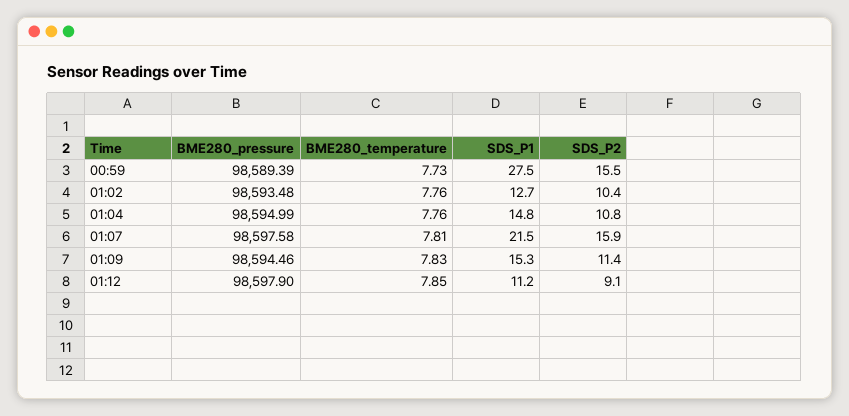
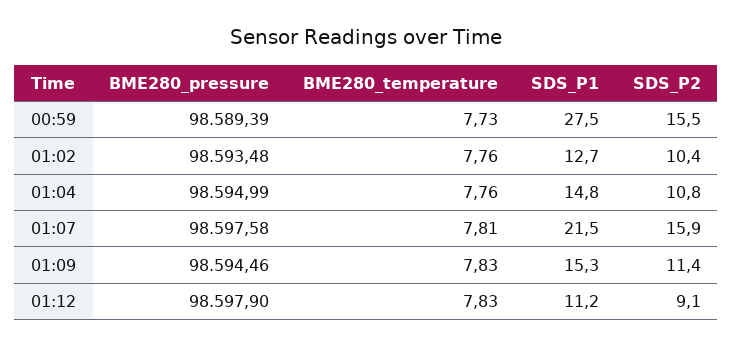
  {
    "BME280_pressure": {
      "00:59": 98589.39,
      "01:02": 98593.48,
      "01:04": 98594.99,
      "01:07": 98597.58,
      "01:09": 98594.46,
      "01:12": 98597.9
    },
    "BME280_temperature": {
      "00:59": 7.73,
      "01:02": 7.76,
      "01:04": 7.76,
      "01:07": 7.81,
      "01:09": 7.83,
-     "01:12": 7.85
+     "01:12": 7.83
    },
    "SDS_P1": {
      "00:59": 27.5,
      "01:02": 12.7,
      "01:04": 14.8,
      "01:07": 21.5,
      "01:09": 15.3,
      "01:12": 11.2
    },
    "SDS_P2": {
      "00:59": 15.5,
      "01:02": 10.4,
      "01:04": 10.8,
      "01:07": 15.9,
      "01:09": 11.4,
      "01:12": 9.1
    }
  }

